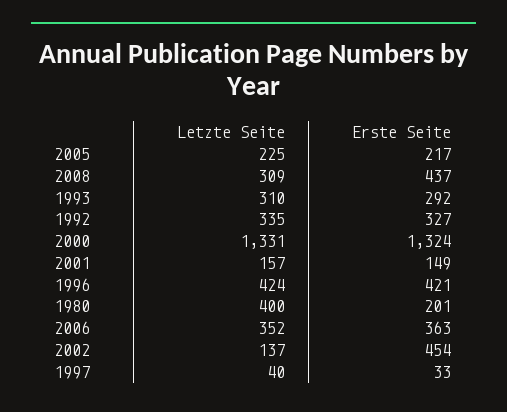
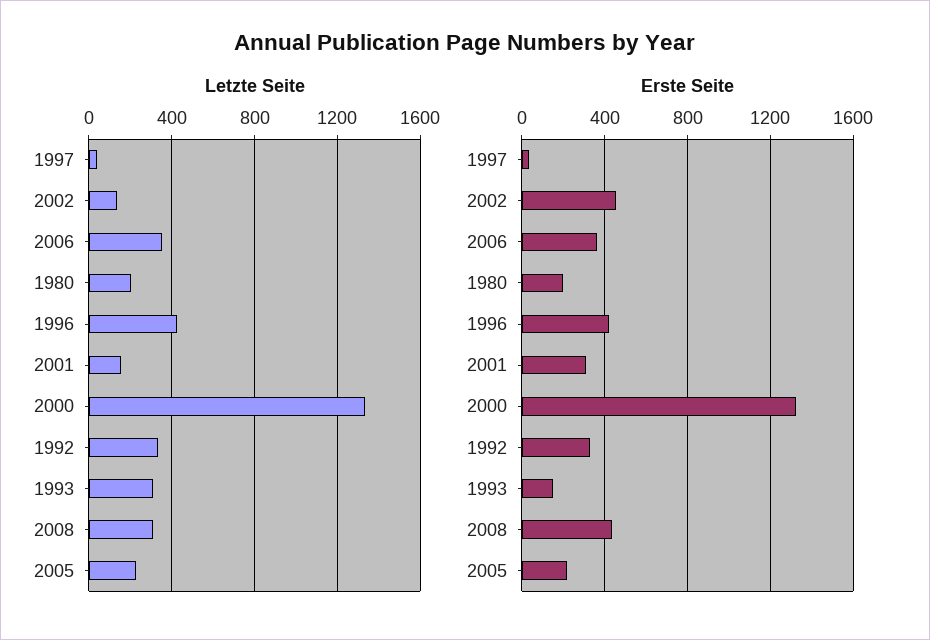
  {
    "Letzte Seite": {
      "2005": 225,
      "2008": 309,
      "1993": 310,
      "1992": 335,
      "2000": 1331,
      "2001": 157,
      "1996": 424,
-     "1980": 400,
+     "1980": 200,
      "2006": 352,
      "2002": 137,
      "1997": 40
    },
    "Erste Seite": {
      "2005": 217,
      "2008": 437,
-     "1993": 292,
+     "1993": 150,
      "1992": 327,
      "2000": 1324,
-     "2001": 149,
+     "2001": 300,
      "1996": 421,
      "1980": 201,
      "2006": 363,
      "2002": 454,
      "1997": 33
    }
  }

